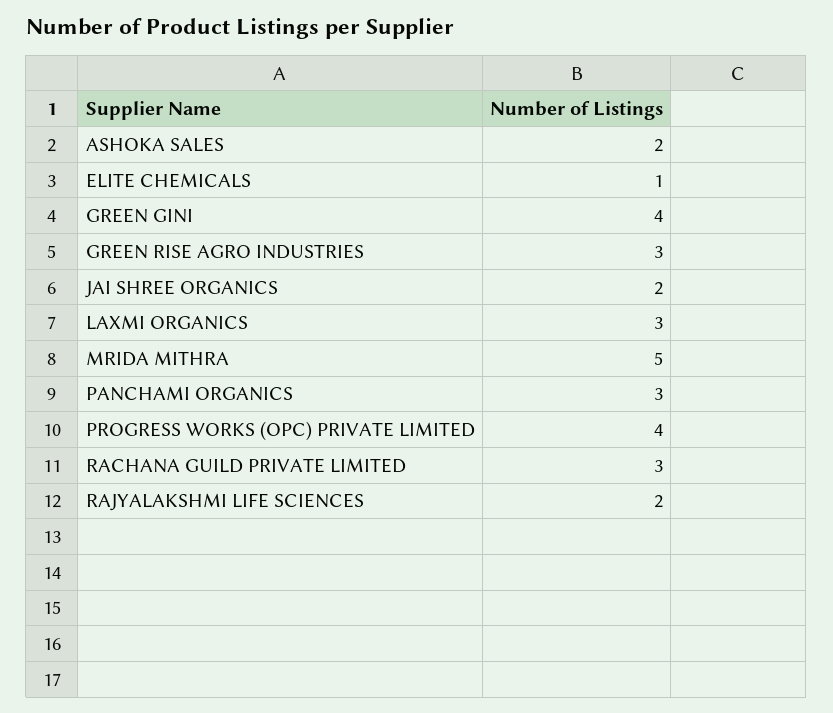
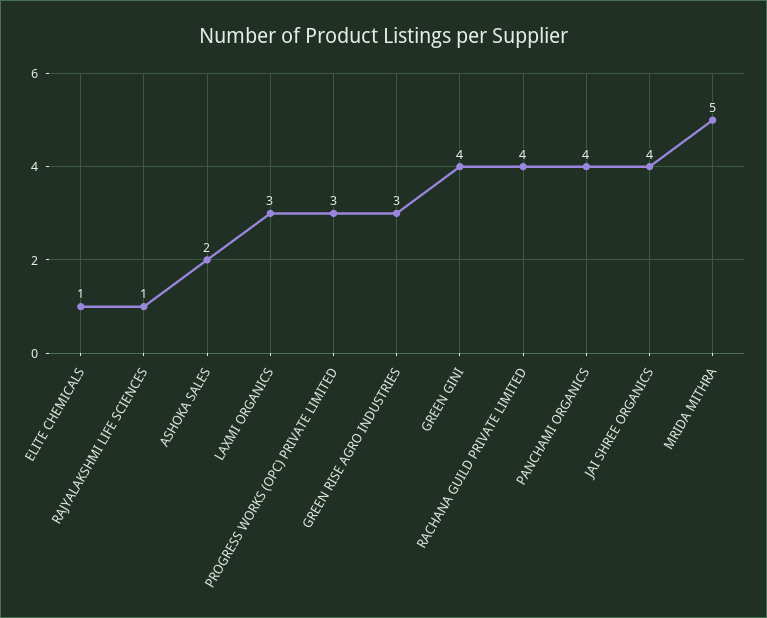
  {
    "ASHOKA SALES": 2,
    "ELITE CHEMICALS": 1,
    "GREEN GINI": 4,
    "GREEN RISE AGRO INDUSTRIES": 3,
-   "JAI SHREE ORGANICS": 2,
+   "JAI SHREE ORGANICS": 4,
    "LAXMI ORGANICS": 3,
    "MRIDA MITHRA": 5,
-   "PANCHAMI ORGANICS": 3,
+   "PANCHAMI ORGANICS": 4,
-   "PROGRESS WORKS (OPC) PRIVATE LIMITED": 4,
+   "PROGRESS WORKS (OPC) PRIVATE LIMITED": 3,
-   "RACHANA GUILD PRIVATE LIMITED": 3,
+   "RACHANA GUILD PRIVATE LIMITED": 4,
-   "RAJYALAKSHMI LIFE SCIENCES": 2
+   "RAJYALAKSHMI LIFE SCIENCES": 1
  }

